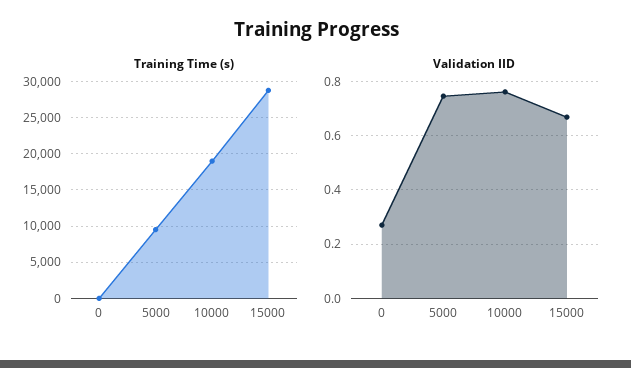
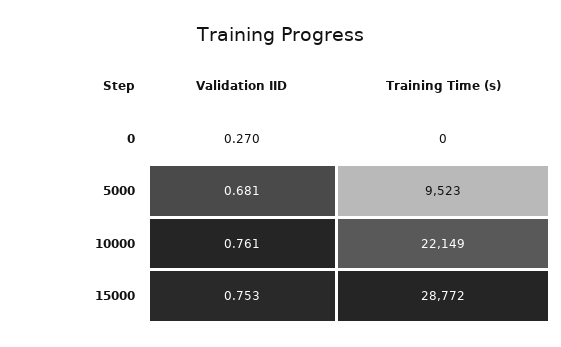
  {
    "Training Time (s)": {
      "0": 0,
      "5000": 9523,
-     "10000": 19000,
+     "10000": 22149,
      "15000": 28772
    },
    "Validation IID": {
      "0": 0.27,
-     "5000": 0.75,
+     "5000": 0.681,
      "10000": 0.761,
-     "15000": 0.675
+     "15000": 0.753
    }
  }

